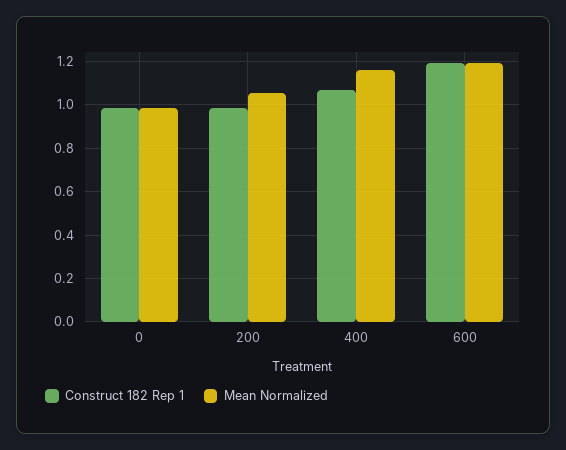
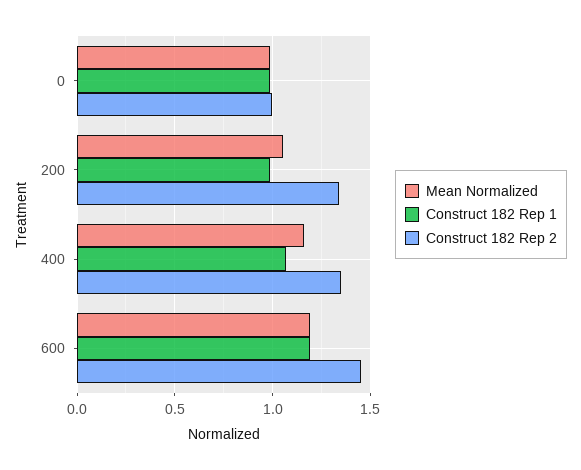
  {
    "Construct 182 Rep 1": {
      "0": 1,
      "200": 1,
      "400": 1.05,
      "600": 1.2
    },
    "Mean Normalized": {
      "0": 1,
      "200": 1.05,
      "400": 1.15,
      "600": 1.2
-   }
+   },
+   "Construct 182 Rep 2": {
+     "0": 1,
+     "200": 1.35,
+     "400": 1.35,
+     "600": 1.45
+   }
  }

